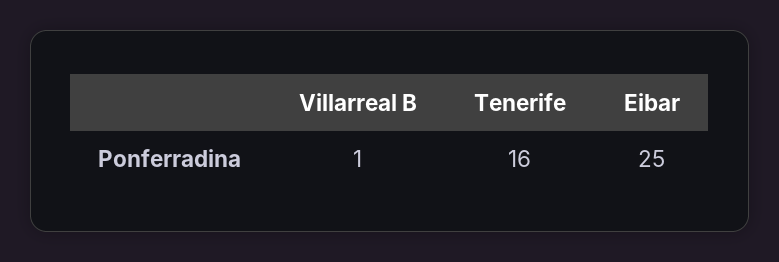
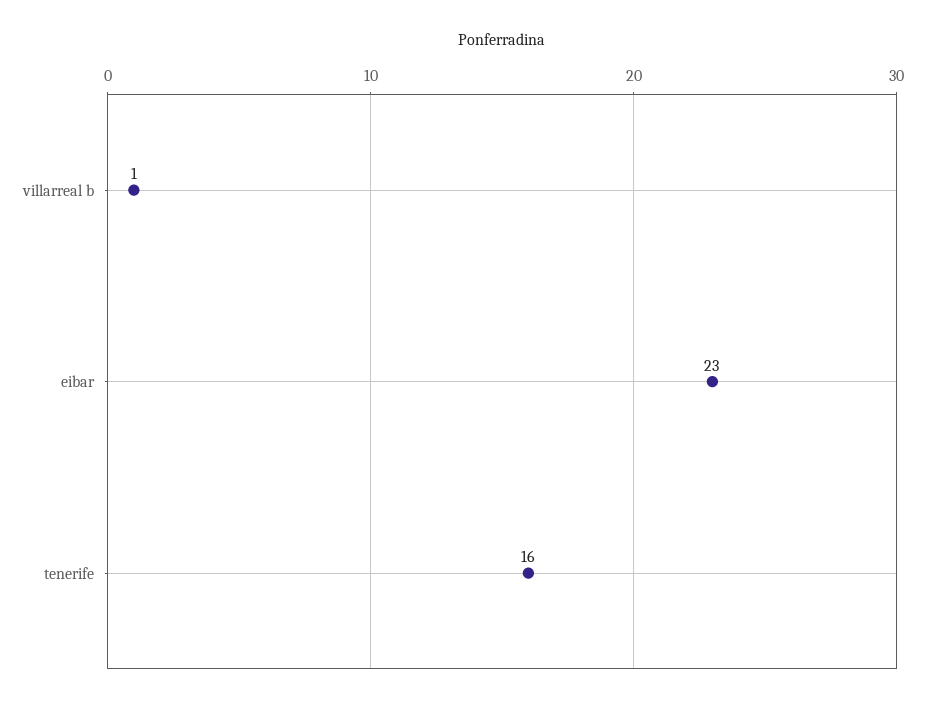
  {
    "Villarreal B": 1,
    "Tenerife": 16,
-   "Eibar": 25
+   "Eibar": 23
  }

